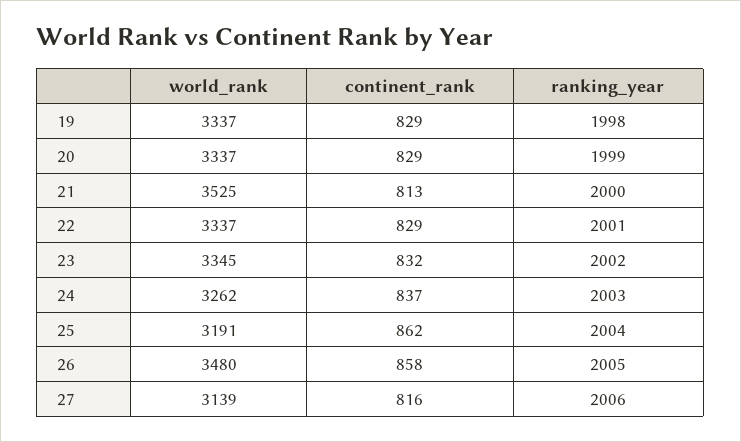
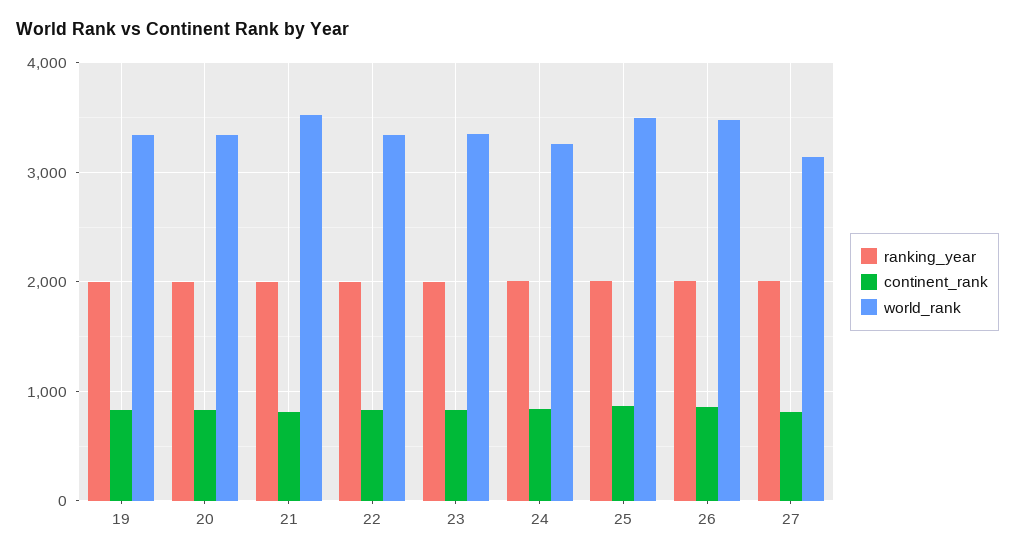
  {
    "world_rank": {
      "19": 3337,
      "20": 3337,
      "21": 3525,
      "22": 3337,
      "23": 3345,
      "24": 3262,
-     "25": 3191,
+     "25": 3500,
      "26": 3480,
      "27": 3139
    },
    "continent_rank": {
      "19": 829,
      "20": 829,
      "21": 813,
      "22": 829,
      "23": 832,
      "24": 837,
      "25": 862,
      "26": 858,
      "27": 816
    },
    "ranking_year": {
      "19": 1998,
      "20": 1999,
      "21": 2000,
      "22": 2001,
      "23": 2002,
      "24": 2003,
      "25": 2004,
      "26": 2005,
      "27": 2006
    }
  }

